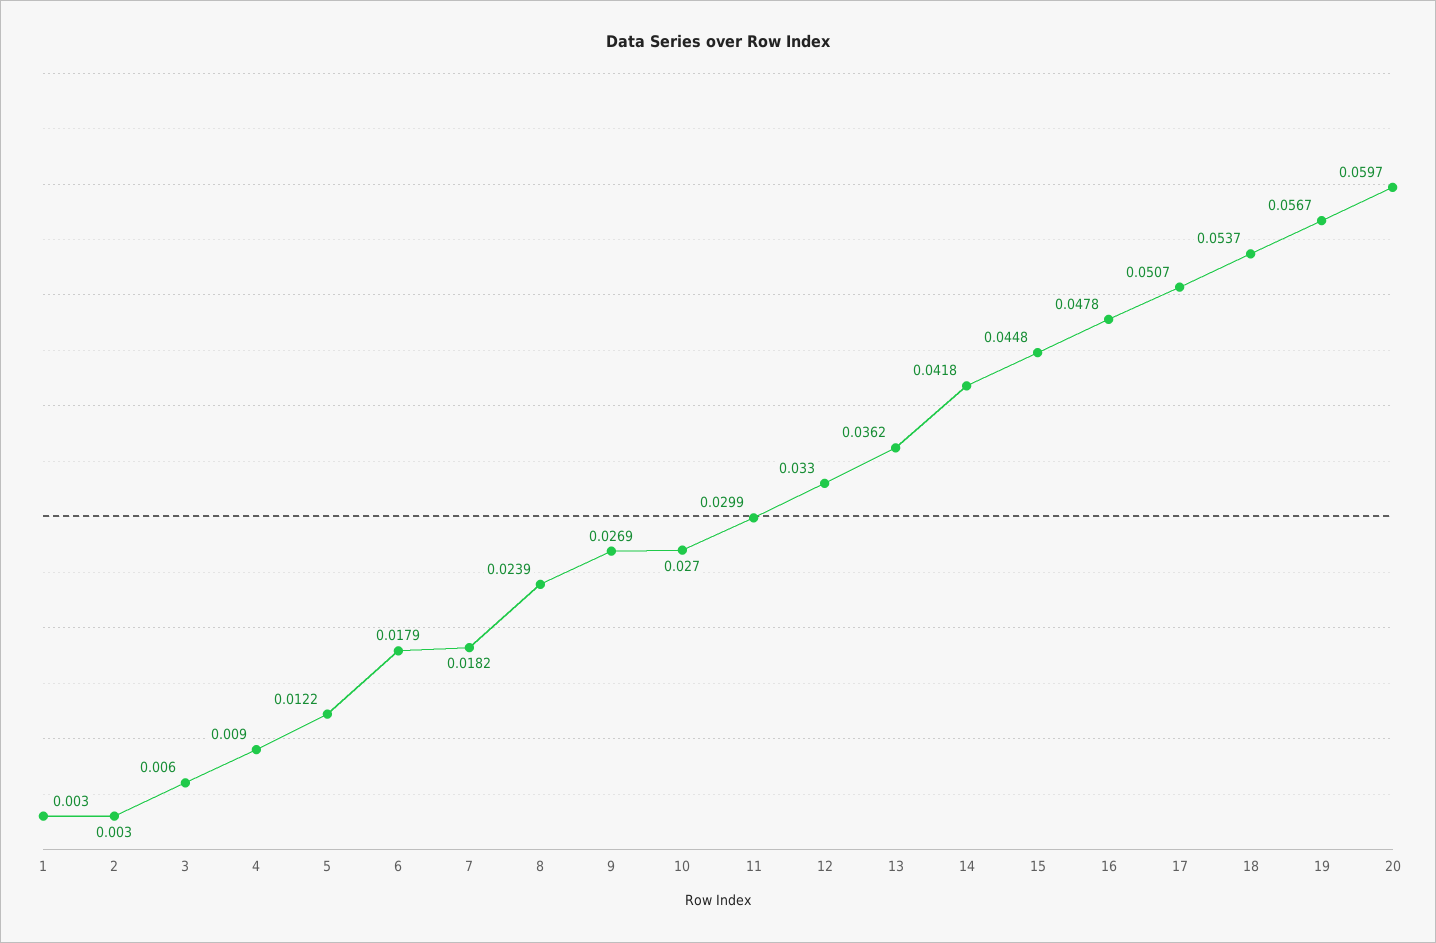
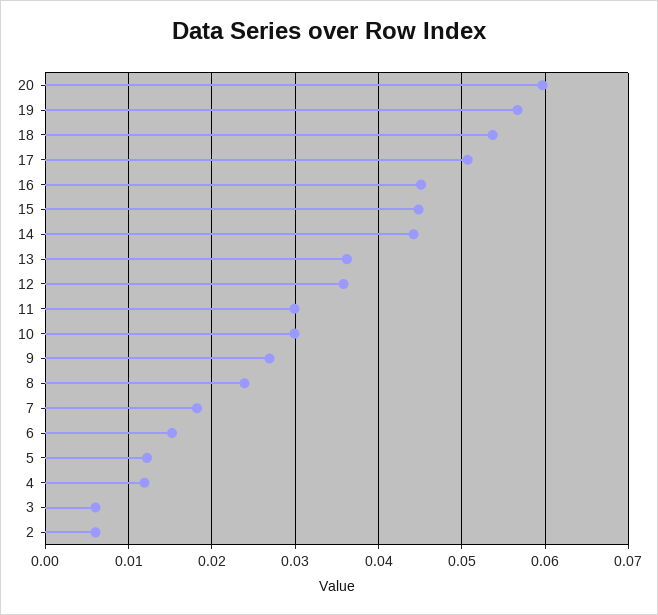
  {
-   "1": 0.003,
-   "2": 0.003,
+   "2": 0.006,
    "3": 0.006,
-   "4": 0.009,
+   "4": 0.012,
    "5": 0.0122,
-   "6": 0.0179,
+   "6": 0.015,
    "7": 0.0182,
    "8": 0.0239,
    "9": 0.0269,
-   "10": 0.027,
+   "10": 0.03,
    "11": 0.0299,
-   "12": 0.033,
+   "12": 0.036,
    "13": 0.0362,
-   "14": 0.0418,
+   "14": 0.044,
    "15": 0.0448,
-   "16": 0.0478,
+   "16": 0.045,
    "17": 0.0507,
    "18": 0.0537,
    "19": 0.0567,
    "20": 0.0597
  }

